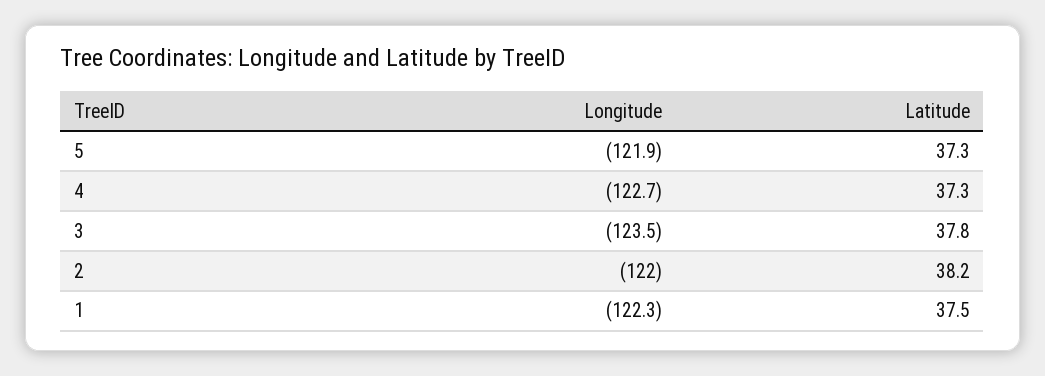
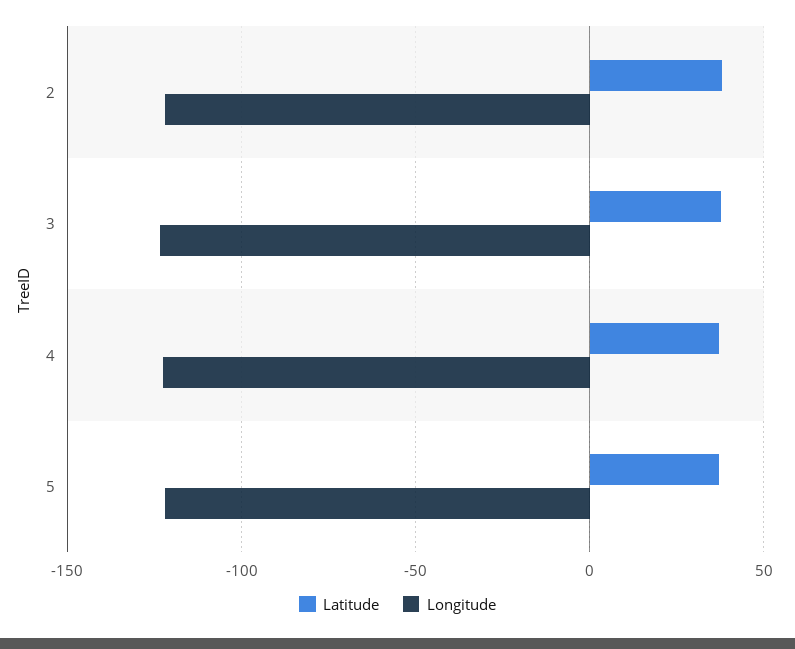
  {
    "Longitude": {
      "5": -121.9,
      "4": -122.7,
      "3": -123.5,
-     "2": -122,
+     "2": -122
-     "1": -122.3
    },
    "Latitude": {
      "5": 37.3,
      "4": 37.3,
      "3": 37.8,
-     "2": 38.2,
+     "2": 38.2
-     "1": 37.5
    }
  }

